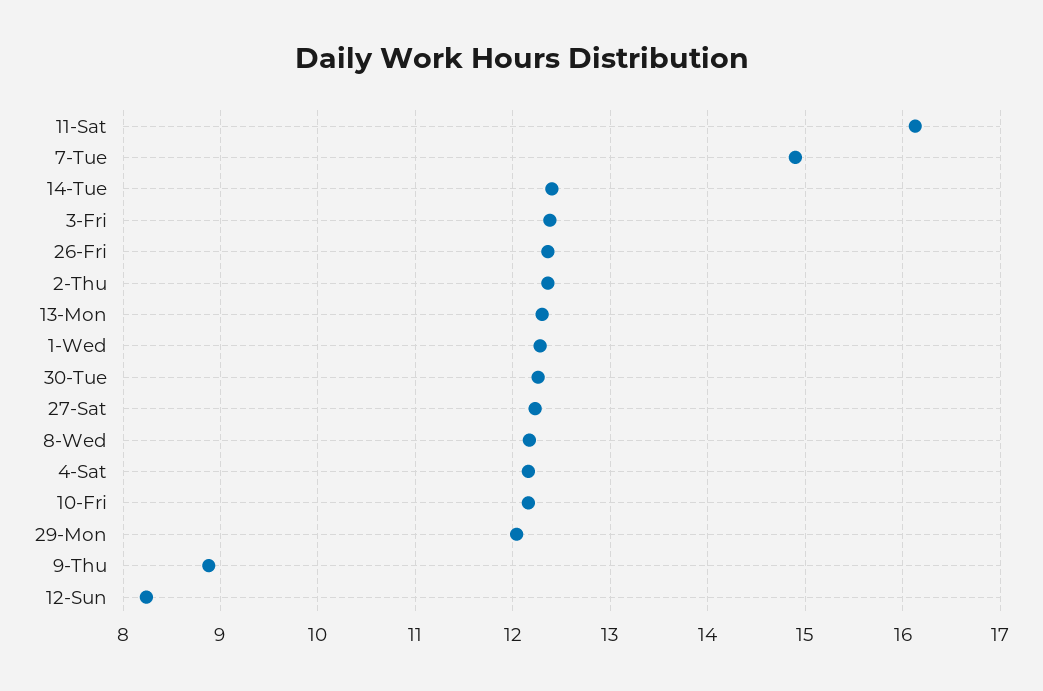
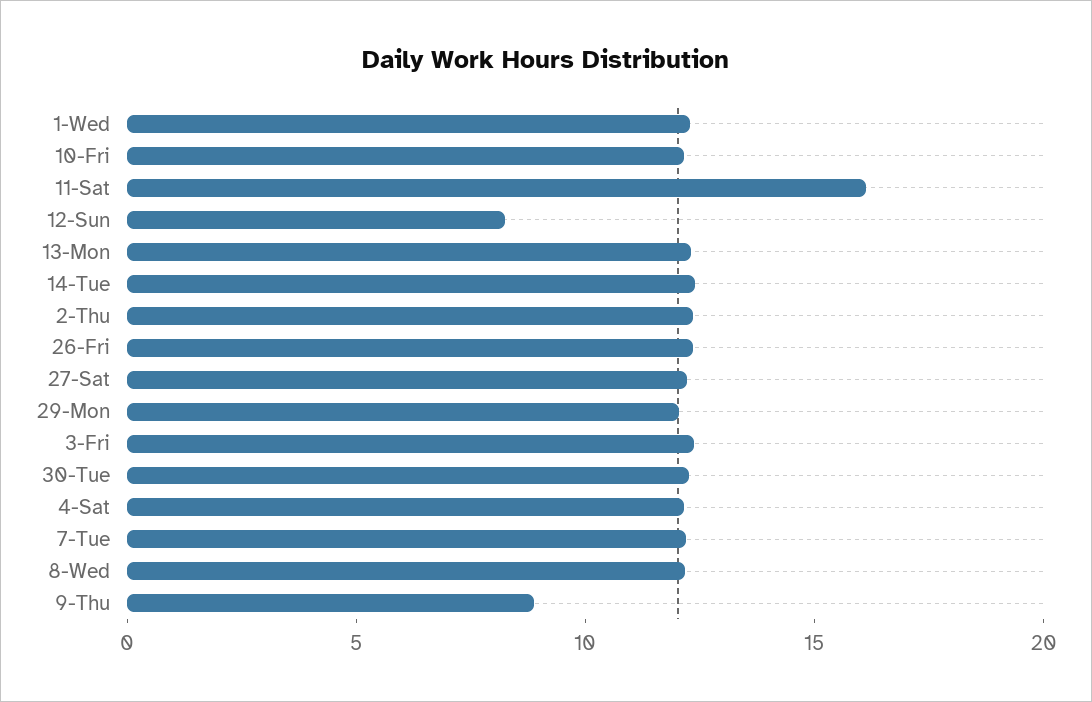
  {
    "11-Sat": 16.1,
-   "7-Tue": 14.9,
+   "7-Tue": 12,
    "14-Tue": 12.4,
    "3-Fri": 12.4,
    "26-Fri": 12.4,
    "2-Thu": 12.4,
    "13-Mon": 12.3,
    "1-Wed": 12.3,
    "30-Tue": 12.3,
    "27-Sat": 12.2,
    "8-Wed": 12.2,
    "4-Sat": 12.2,
    "10-Fri": 12.2,
    "29-Mon": 12,
    "9-Thu": 8.9,
    "12-Sun": 8.2
  }

